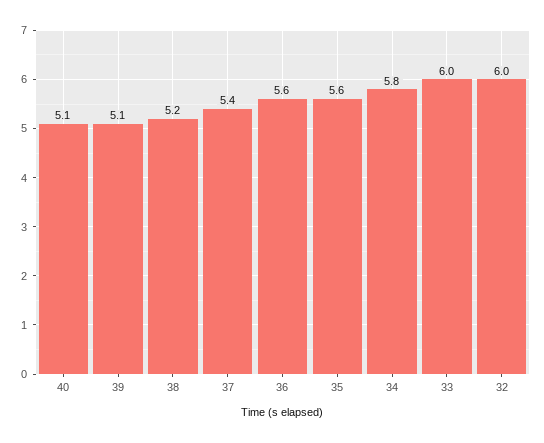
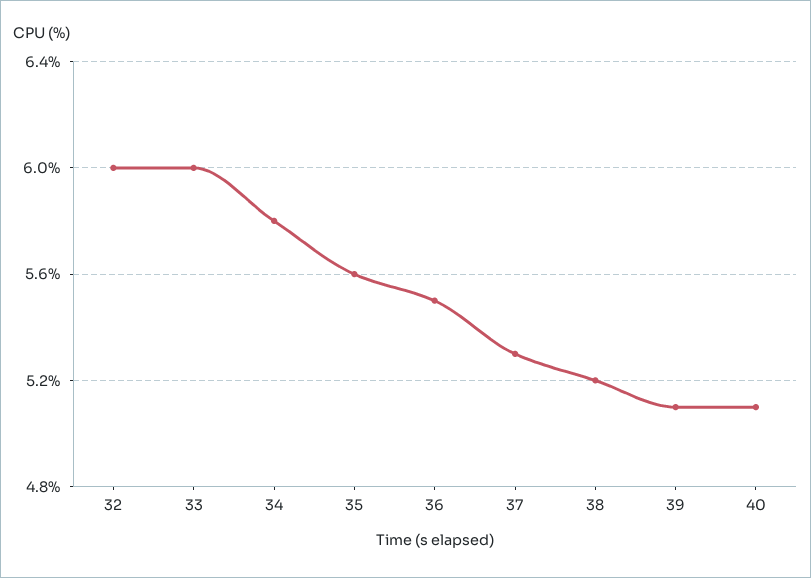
  {
    "40": 5.1,
    "39": 5.1,
    "38": 5.2,
-   "37": 5.4,
+   "37": 5.3,
-   "36": 5.6,
+   "36": 5.5,
    "35": 5.6,
    "34": 5.8,
    "33": 6,
    "32": 6
  }

